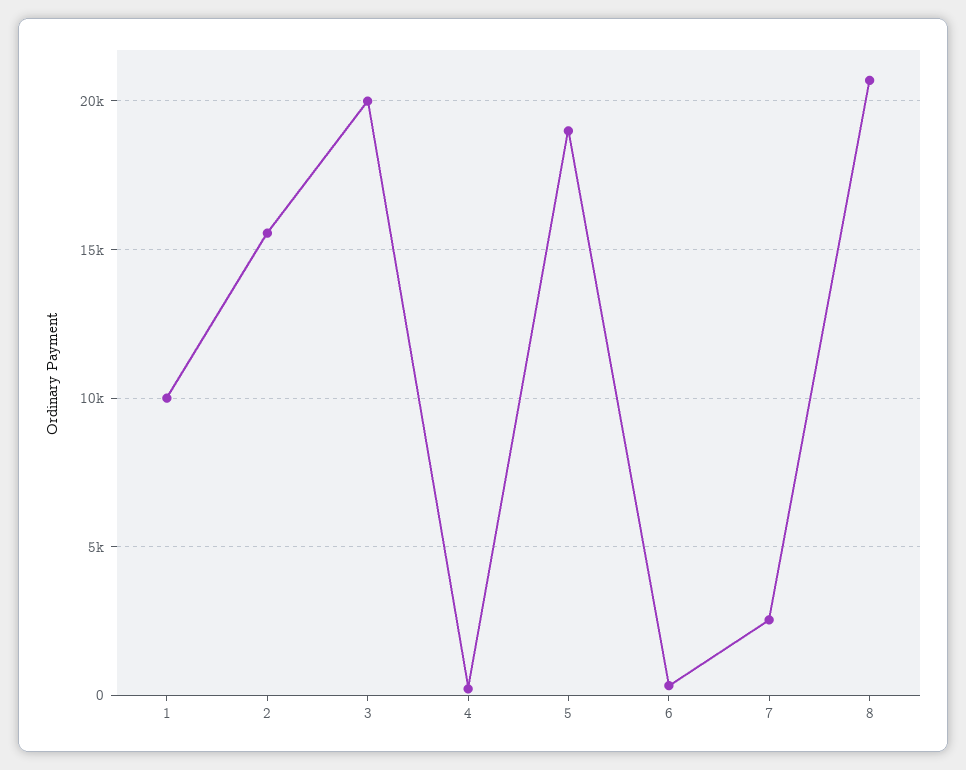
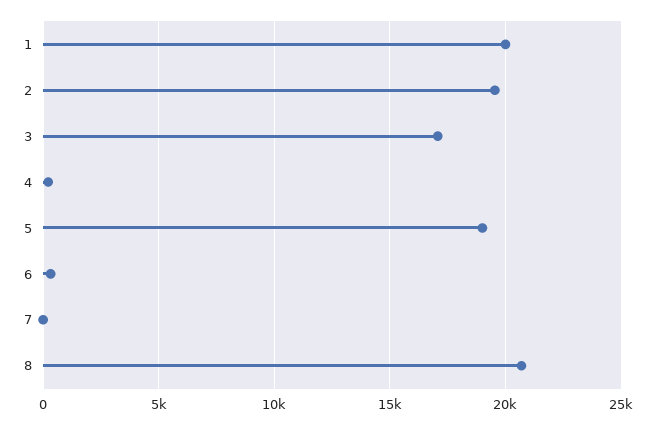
  {
-   "1": 10000,
+   "1": 20000,
-   "2": 15500,
+   "2": 19500,
-   "3": 20000,
+   "3": 17000,
    "4": 0,
    "5": 19000,
    "6": 500,
-   "7": 2500,
+   "7": 0,
    "8": 20500
  }

